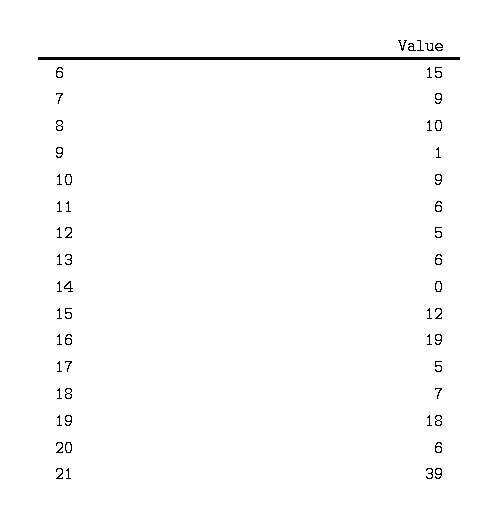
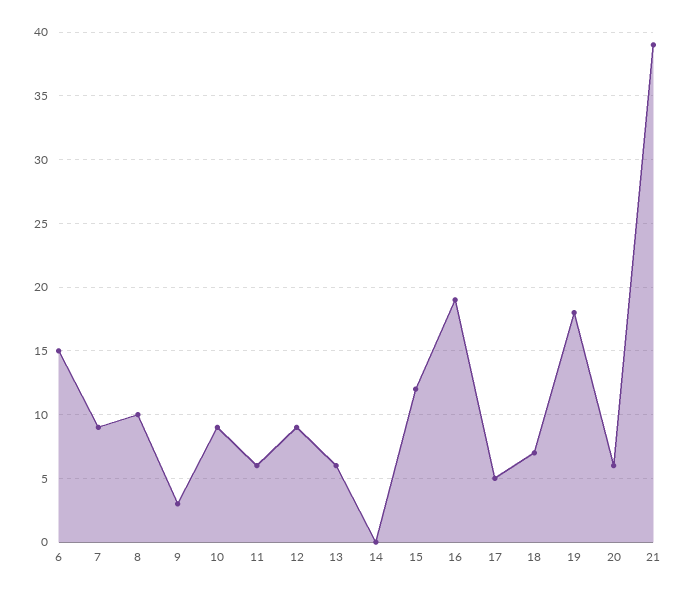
  {
    "6": 15,
    "7": 9,
    "8": 10,
-   "9": 1,
+   "9": 3,
    "10": 9,
    "11": 6,
-   "12": 5,
+   "12": 9,
    "13": 6,
    "14": 0,
    "15": 12,
    "16": 19,
    "17": 5,
    "18": 7,
    "19": 18,
    "20": 6,
    "21": 39
  }

